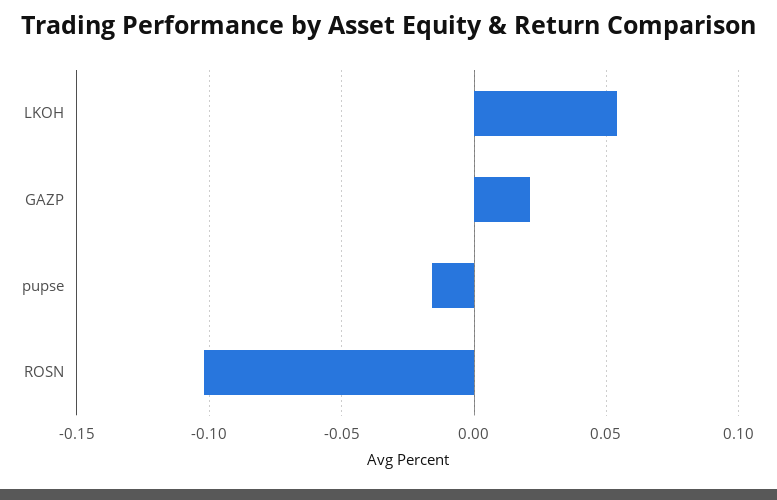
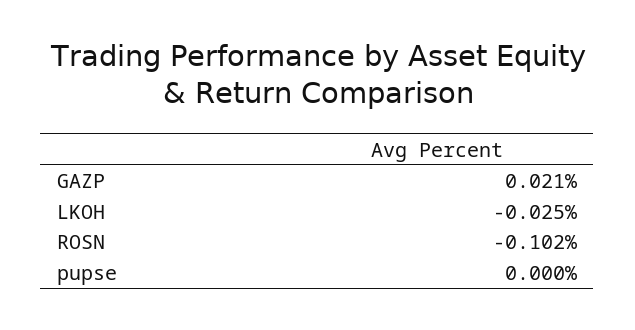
  {
-   "LKOH": 0.055,
+   "LKOH": -0.025,
    "GAZP": 0.021,
-   "pupse": -0.015,
+   "pupse": 0,
    "ROSN": -0.102
  }

